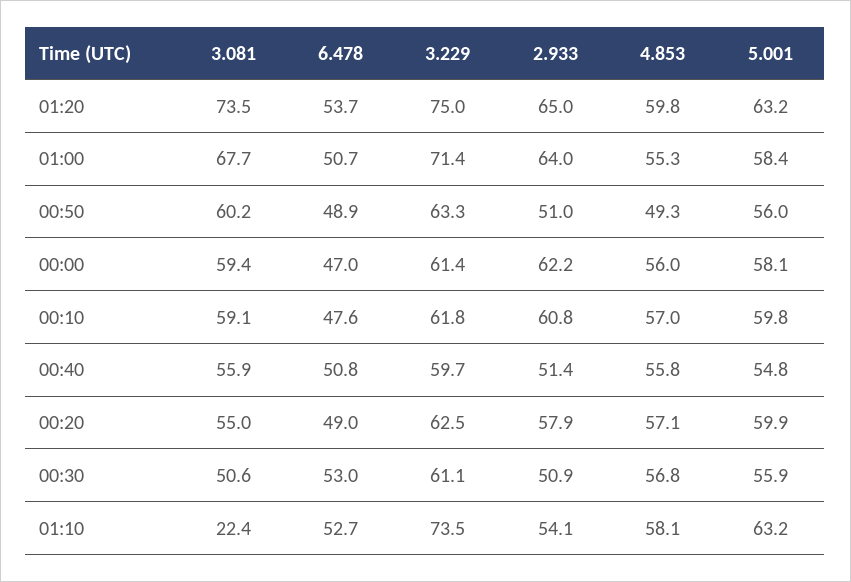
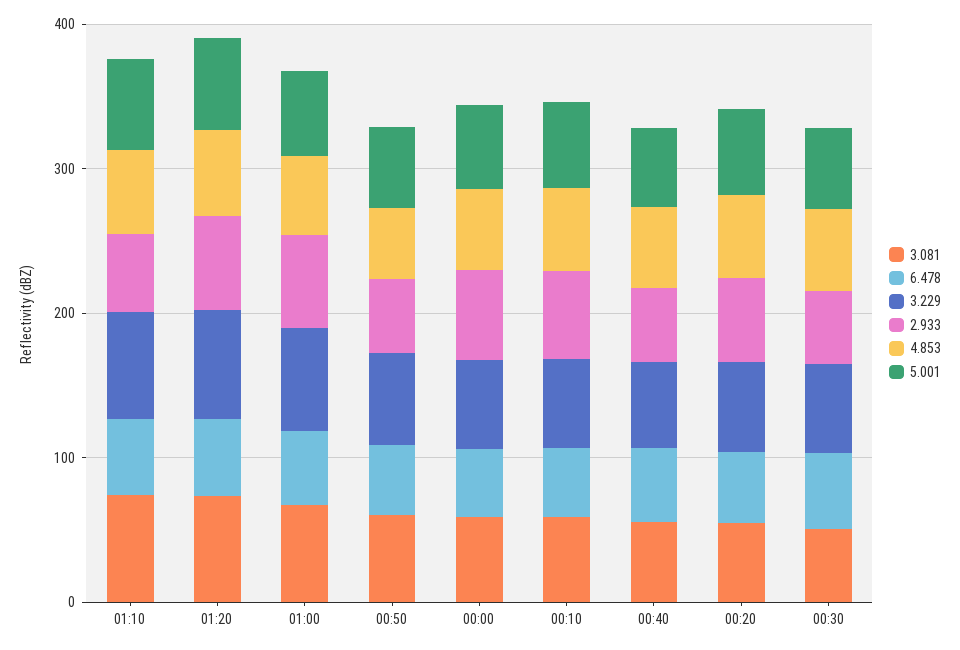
  {
    "3.081": {
      "01:20": 73.5,
      "01:00": 67.7,
      "00:50": 60.2,
      "00:00": 59.4,
      "00:10": 59.1,
      "00:40": 55.9,
      "00:20": 55,
      "00:30": 50.6,
-     "01:10": 22.4
+     "01:10": 80
    },
    "6.478": {
      "01:20": 53.7,
      "01:00": 50.7,
      "00:50": 48.9,
      "00:00": 47,
      "00:10": 47.6,
      "00:40": 50.8,
      "00:20": 49,
      "00:30": 53,
      "01:10": 52.7
    },
    "3.229": {
      "01:20": 75,
      "01:00": 71.4,
      "00:50": 63.3,
      "00:00": 61.4,
      "00:10": 61.8,
      "00:40": 59.7,
      "00:20": 62.5,
      "00:30": 61.1,
      "01:10": 73.5
    },
    "2.933": {
      "01:20": 65,
      "01:00": 64,
      "00:50": 51,
      "00:00": 62.2,
      "00:10": 60.8,
      "00:40": 51.4,
      "00:20": 57.9,
      "00:30": 50.9,
      "01:10": 54.1
    },
    "4.853": {
      "01:20": 59.8,
      "01:00": 55.3,
      "00:50": 49.3,
      "00:00": 56,
      "00:10": 57,
      "00:40": 55.8,
      "00:20": 57.1,
      "00:30": 56.8,
      "01:10": 58.1
    },
    "5.001": {
      "01:20": 63.2,
      "01:00": 58.4,
      "00:50": 56,
      "00:00": 58.1,
      "00:10": 59.8,
      "00:40": 54.8,
      "00:20": 59.9,
      "00:30": 55.9,
      "01:10": 63.2
    }
  }

